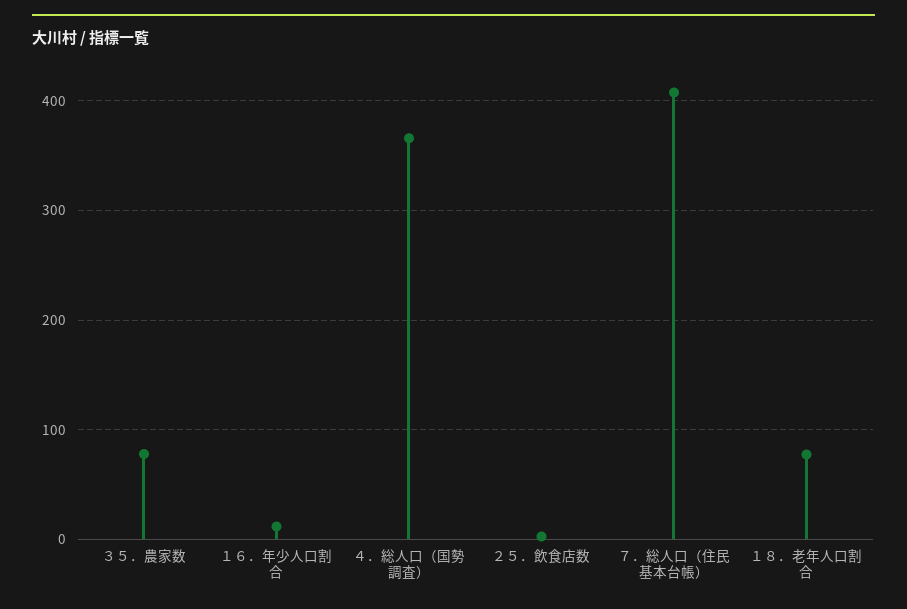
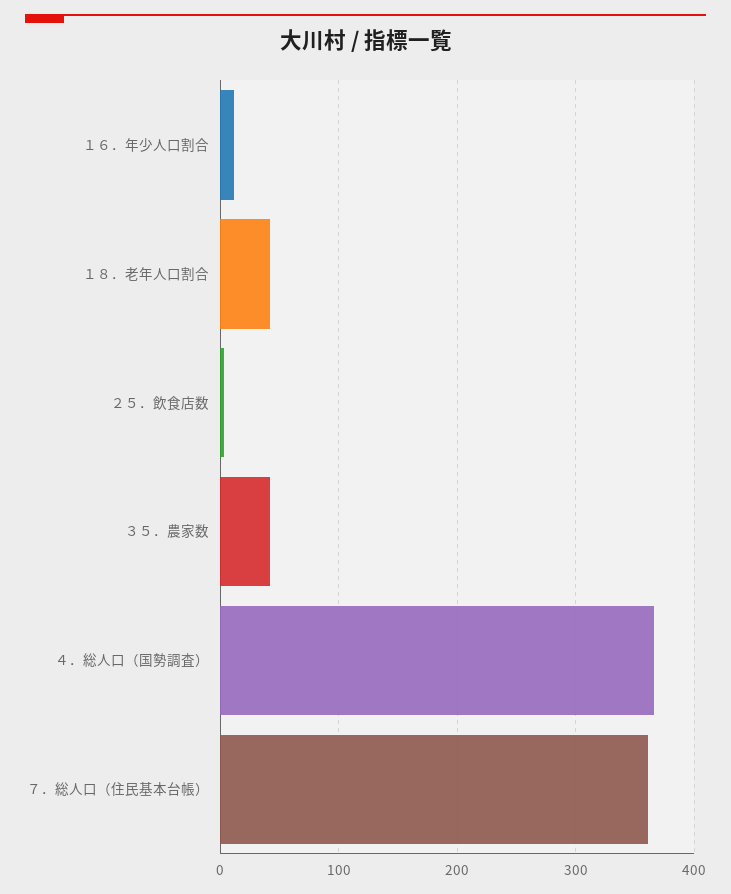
  {
-   "３５．農家数": 80,
+   "３５．農家数": 40,
    "１６．年少人口割合": 10,
    "４．総人口（国勢調査）": 370,
    "２５．飲食店数": 0,
-   "７．総人口（住民基本台帳）": 410,
+   "７．総人口（住民基本台帳）": 360,
-   "１８．老年人口割合": 80
+   "１８．老年人口割合": 40
  }

